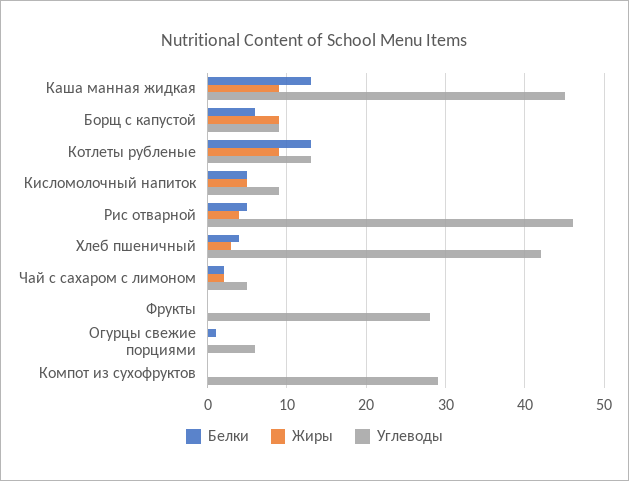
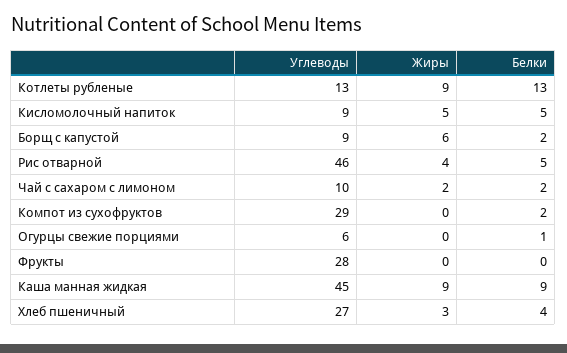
  {
    "Белки": {
-     "Каша манная жидкая": 13,
+     "Каша манная жидкая": 9,
-     "Борщ с капустой": 6,
+     "Борщ с капустой": 2,
      "Котлеты рубленые": 13,
      "Кисломолочный напиток": 5,
      "Рис отварной": 5,
      "Хлеб пшеничный": 4,
      "Чай с сахаром с лимоном": 2,
      "Фрукты": 0,
      "Огурцы свежие порциями": 1,
-     "Компот из сухофруктов": 0
+     "Компот из сухофруктов": 2
    },
    "Жиры": {
      "Каша манная жидкая": 9,
-     "Борщ с капустой": 9,
+     "Борщ с капустой": 6,
      "Котлеты рубленые": 9,
      "Кисломолочный напиток": 5,
      "Рис отварной": 4,
      "Хлеб пшеничный": 3,
      "Чай с сахаром с лимоном": 2,
      "Фрукты": 0,
      "Огурцы свежие порциями": 0,
      "Компот из сухофруктов": 0
    },
    "Углеводы": {
      "Каша манная жидкая": 45,
      "Борщ с капустой": 9,
      "Котлеты рубленые": 13,
      "Кисломолочный напиток": 9,
      "Рис отварной": 46,
-     "Хлеб пшеничный": 42,
+     "Хлеб пшеничный": 27,
-     "Чай с сахаром с лимоном": 5,
+     "Чай с сахаром с лимоном": 10,
      "Фрукты": 28,
      "Огурцы свежие порциями": 6,
      "Компот из сухофруктов": 29
    }
  }

